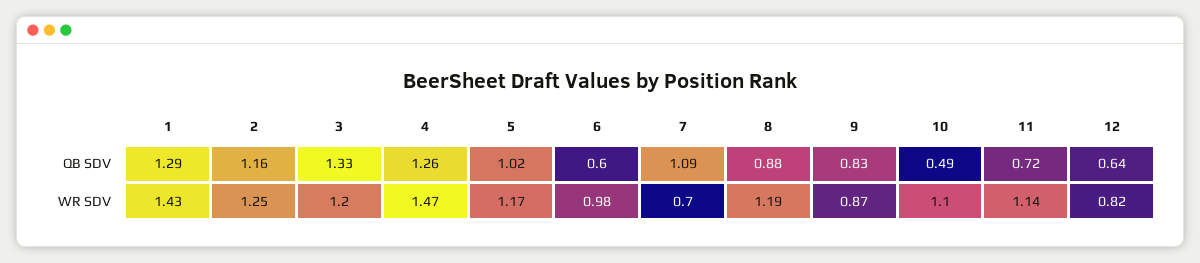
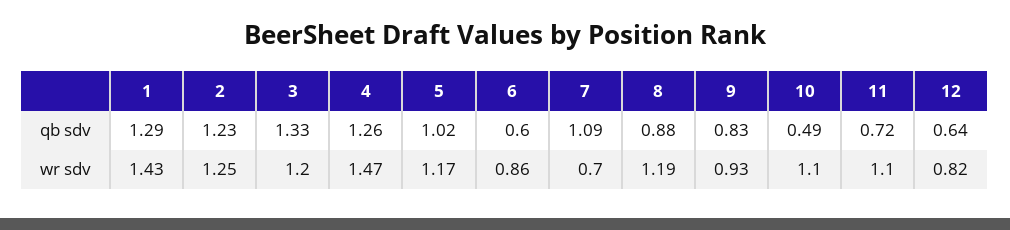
  {
    "1": {
      "QB SDV": 1.29,
      "WR SDV": 1.43
    },
    "2": {
-     "QB SDV": 1.16,
+     "QB SDV": 1.23,
      "WR SDV": 1.25
    },
    "3": {
      "QB SDV": 1.33,
      "WR SDV": 1.2
    },
    "4": {
      "QB SDV": 1.26,
      "WR SDV": 1.47
    },
    "5": {
      "QB SDV": 1.02,
      "WR SDV": 1.17
    },
    "6": {
      "QB SDV": 0.6,
-     "WR SDV": 0.98
+     "WR SDV": 0.86
    },
    "7": {
      "QB SDV": 1.09,
      "WR SDV": 0.7
    },
    "8": {
      "QB SDV": 0.88,
      "WR SDV": 1.19
    },
    "9": {
      "QB SDV": 0.83,
-     "WR SDV": 0.87
+     "WR SDV": 0.93
    },
    "10": {
      "QB SDV": 0.49,
      "WR SDV": 1.1
    },
    "11": {
      "QB SDV": 0.72,
-     "WR SDV": 1.14
+     "WR SDV": 1.1
    },
    "12": {
      "QB SDV": 0.64,
      "WR SDV": 0.82
    }
  }

